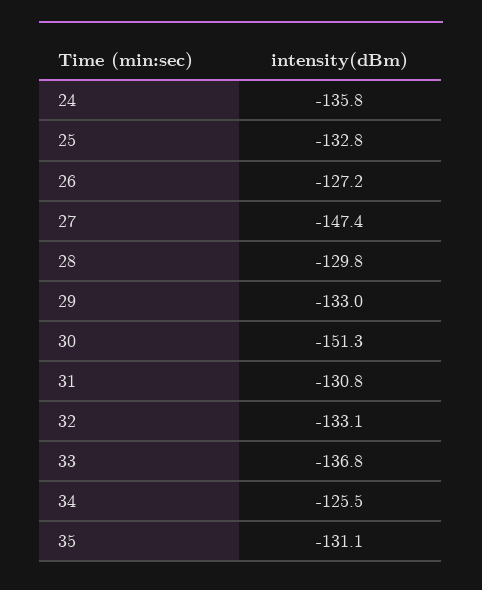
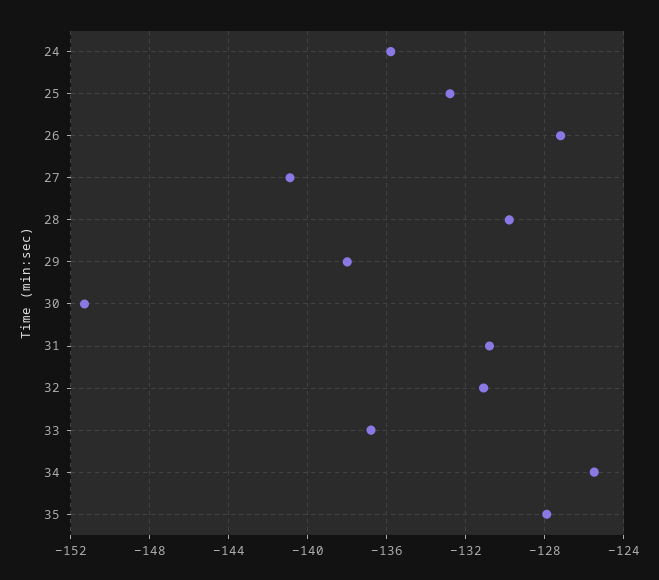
  {
    "24": -135.8,
    "25": -132.8,
    "26": -127.2,
-   "27": -147.4,
+   "27": -141,
    "28": -129.8,
-   "29": -133,
+   "29": -138,
    "30": -151.3,
    "31": -130.8,
-   "32": -133.1,
+   "32": -131,
    "33": -136.8,
    "34": -125.5,
-   "35": -131.1
+   "35": -128
  }

